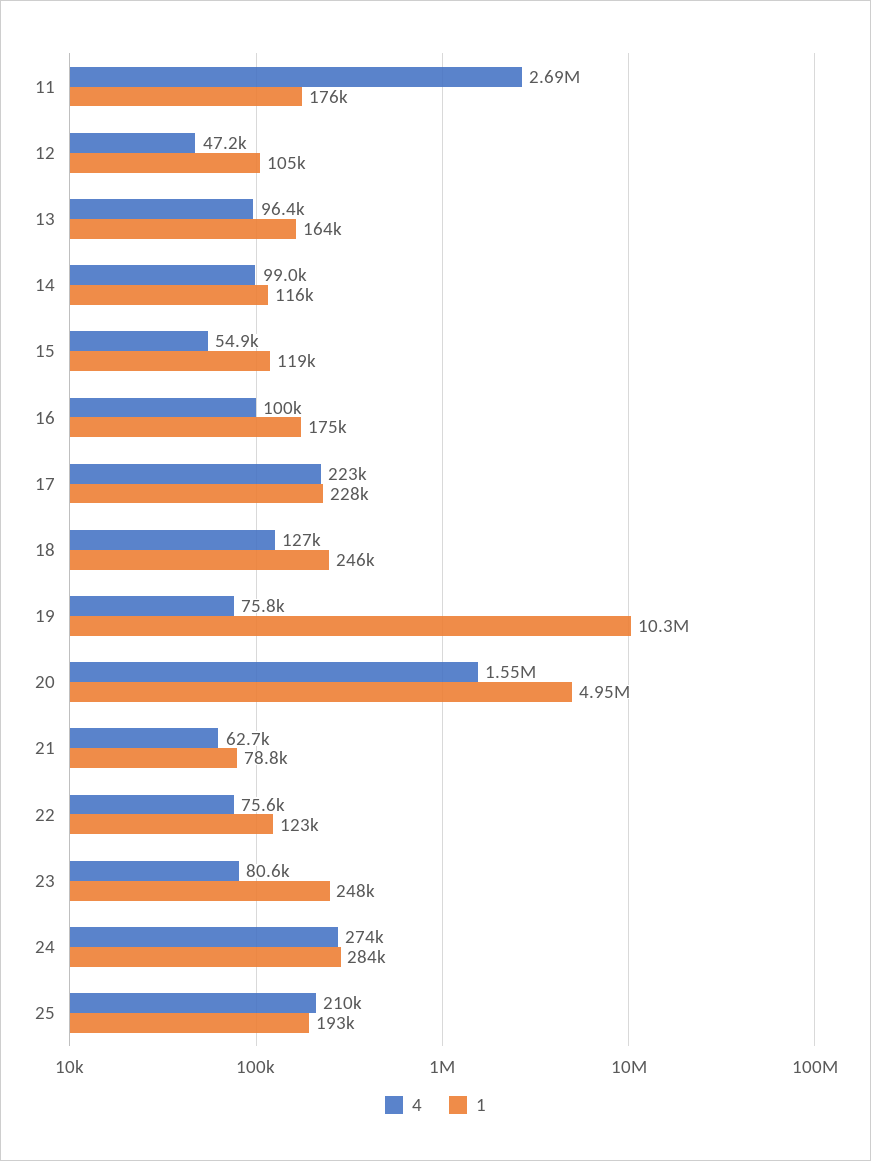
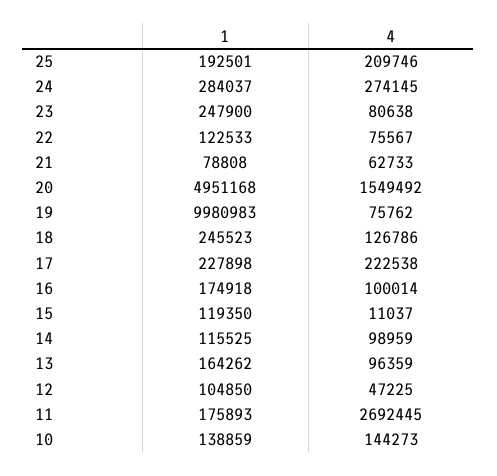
  {
    "4": {
      "11": 2692445,
      "12": 47225,
      "13": 96359,
      "14": 98959,
-     "15": 54900,
+     "15": 11037,
      "16": 100014,
      "17": 222538,
      "18": 126786,
      "19": 75762,
      "20": 1549492,
      "21": 62733,
      "22": 75567,
      "23": 80638,
      "24": 274145,
-     "25": 209746
+     "25": 209746,
+     "10": 144273
    },
    "1": {
      "11": 175893,
      "12": 104850,
      "13": 164262,
      "14": 115525,
      "15": 119350,
      "16": 174918,
      "17": 227898,
      "18": 245523,
-     "19": 10300000,
+     "19": 9980983,
      "20": 4951168,
      "21": 78808,
      "22": 122533,
      "23": 247900,
      "24": 284037,
-     "25": 192501
+     "25": 192501,
+     "10": 138859
    }
  }

